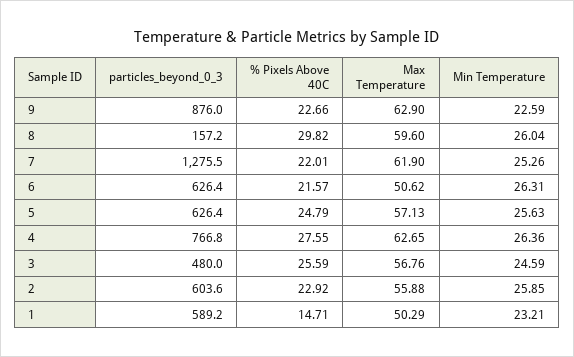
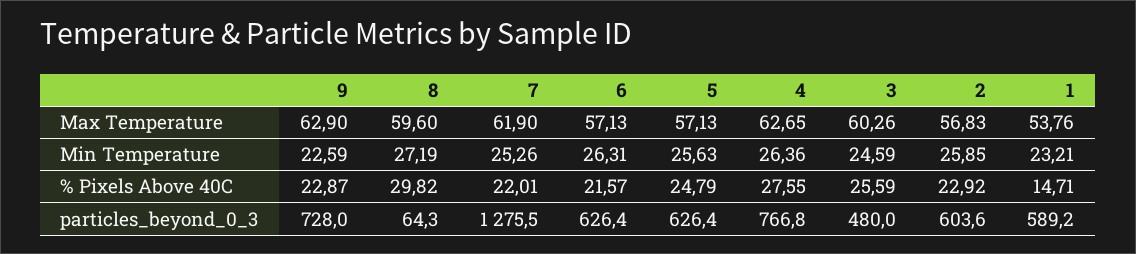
  {
    "particles_beyond_0_3": {
-     "9": 876,
+     "9": 728,
-     "8": 157.2,
+     "8": 64.3,
      "7": 1275.5,
      "6": 626.4,
      "5": 626.4,
      "4": 766.8,
      "3": 480,
      "2": 603.6,
      "1": 589.2
    },
    "% Pixels Above 40C": {
-     "9": 22.66,
+     "9": 22.87,
      "8": 29.82,
      "7": 22.01,
      "6": 21.57,
      "5": 24.79,
      "4": 27.55,
      "3": 25.59,
      "2": 22.92,
      "1": 14.71
    },
    "Max Temperature": {
      "9": 62.9,
      "8": 59.6,
      "7": 61.9,
-     "6": 50.62,
+     "6": 57.13,
      "5": 57.13,
      "4": 62.65,
-     "3": 56.76,
+     "3": 60.26,
-     "2": 55.88,
+     "2": 56.83,
-     "1": 50.29
+     "1": 53.76
    },
    "Min Temperature": {
      "9": 22.59,
-     "8": 26.04,
+     "8": 27.19,
      "7": 25.26,
      "6": 26.31,
      "5": 25.63,
      "4": 26.36,
      "3": 24.59,
      "2": 25.85,
      "1": 23.21
    }
  }

